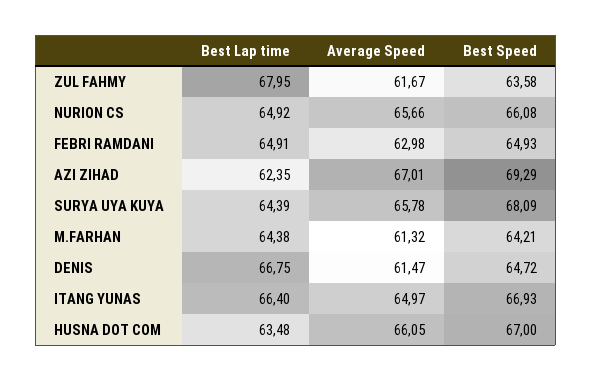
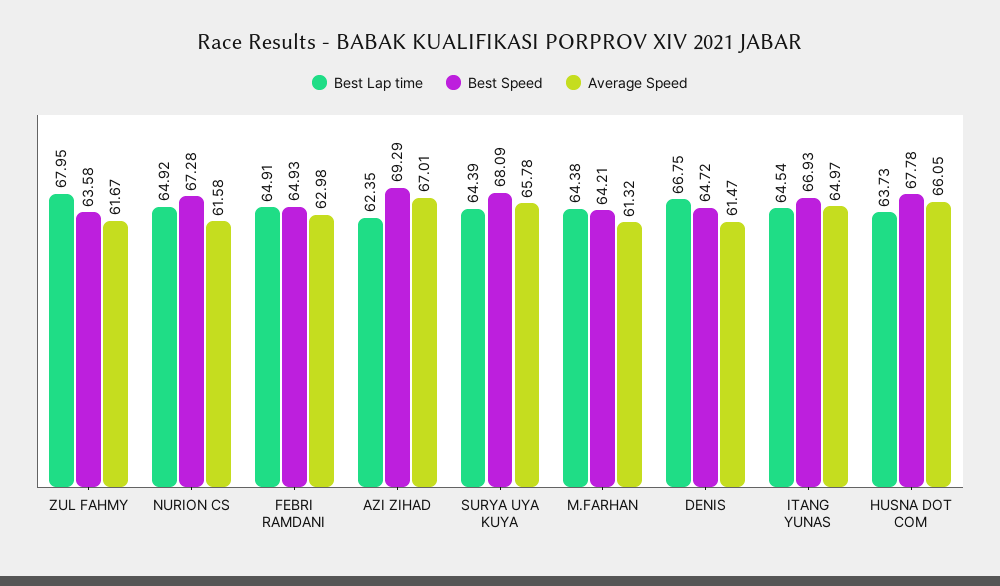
  {
    "Best Lap time": {
      "ZUL FAHMY": 67.95,
      "NURION CS": 64.92,
      "FEBRI RAMDANI": 64.91,
      "AZI ZIHAD": 62.35,
      "SURYA UYA KUYA": 64.39,
      "M.FARHAN": 64.38,
      "DENIS": 66.75,
-     "ITANG YUNAS": 66.4,
+     "ITANG YUNAS": 64.54,
-     "HUSNA DOT COM": 63.48
+     "HUSNA DOT COM": 63.73
    },
    "Average Speed": {
      "ZUL FAHMY": 61.67,
-     "NURION CS": 65.66,
+     "NURION CS": 61.58,
      "FEBRI RAMDANI": 62.98,
      "AZI ZIHAD": 67.01,
      "SURYA UYA KUYA": 65.78,
      "M.FARHAN": 61.32,
      "DENIS": 61.47,
      "ITANG YUNAS": 64.97,
      "HUSNA DOT COM": 66.05
    },
    "Best Speed": {
      "ZUL FAHMY": 63.58,
-     "NURION CS": 66.08,
+     "NURION CS": 67.28,
      "FEBRI RAMDANI": 64.93,
      "AZI ZIHAD": 69.29,
      "SURYA UYA KUYA": 68.09,
      "M.FARHAN": 64.21,
      "DENIS": 64.72,
      "ITANG YUNAS": 66.93,
-     "HUSNA DOT COM": 67
+     "HUSNA DOT COM": 67.78
    }
  }

